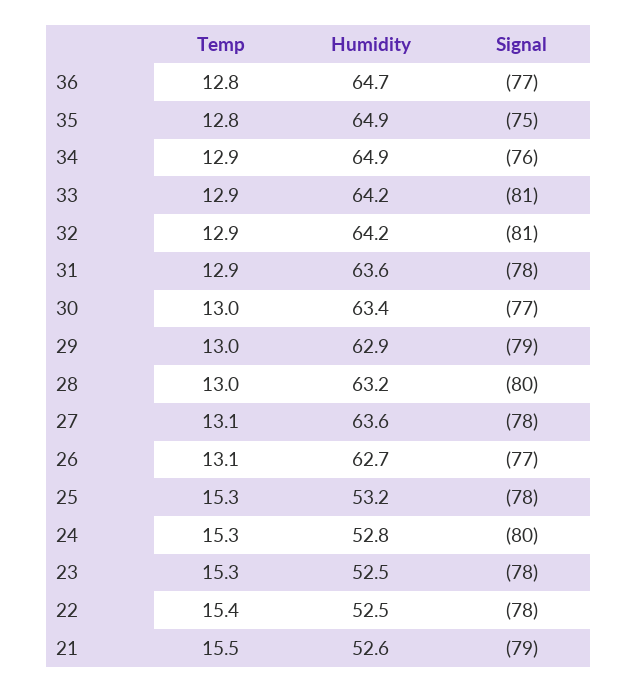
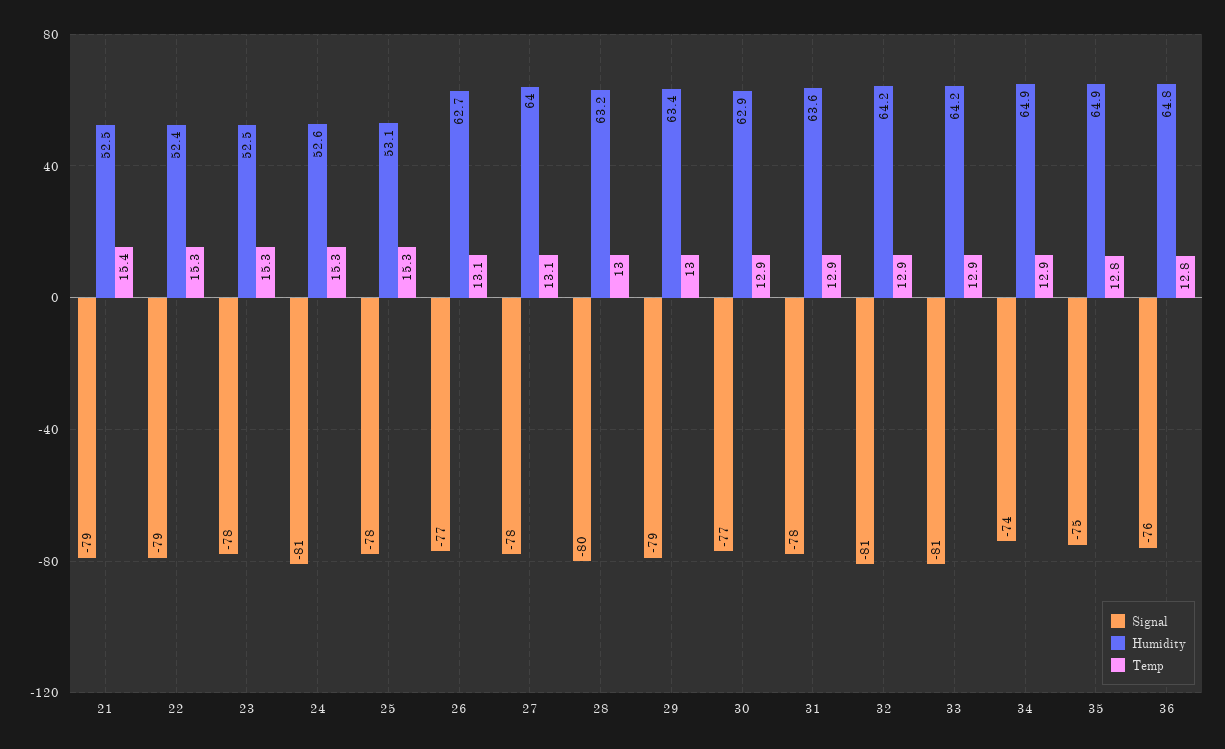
  {
    "Temp": {
      "36": 12.8,
      "35": 12.8,
      "34": 12.9,
      "33": 12.9,
      "32": 12.9,
      "31": 12.9,
-     "30": 13,
+     "30": 12.9,
      "29": 13,
      "28": 13,
      "27": 13.1,
      "26": 13.1,
      "25": 15.3,
      "24": 15.3,
      "23": 15.3,
-     "22": 15.4,
+     "22": 15.3,
-     "21": 15.5
+     "21": 15.4
    },
    "Humidity": {
-     "36": 64.7,
+     "36": 64.8,
      "35": 64.9,
      "34": 64.9,
      "33": 64.2,
      "32": 64.2,
      "31": 63.6,
-     "30": 63.4,
+     "30": 62.9,
-     "29": 62.9,
+     "29": 63.4,
      "28": 63.2,
-     "27": 63.6,
+     "27": 64,
      "26": 62.7,
-     "25": 53.2,
+     "25": 53.1,
-     "24": 52.8,
+     "24": 52.6,
      "23": 52.5,
-     "22": 52.5,
+     "22": 52.4,
-     "21": 52.6
+     "21": 52.5
    },
    "Signal": {
-     "36": -77,
+     "36": -76,
      "35": -75,
-     "34": -76,
+     "34": -74,
      "33": -81,
      "32": -81,
      "31": -78,
      "30": -77,
      "29": -79,
      "28": -80,
      "27": -78,
      "26": -77,
      "25": -78,
-     "24": -80,
+     "24": -81,
      "23": -78,
-     "22": -78,
+     "22": -79,
      "21": -79
    }
  }

